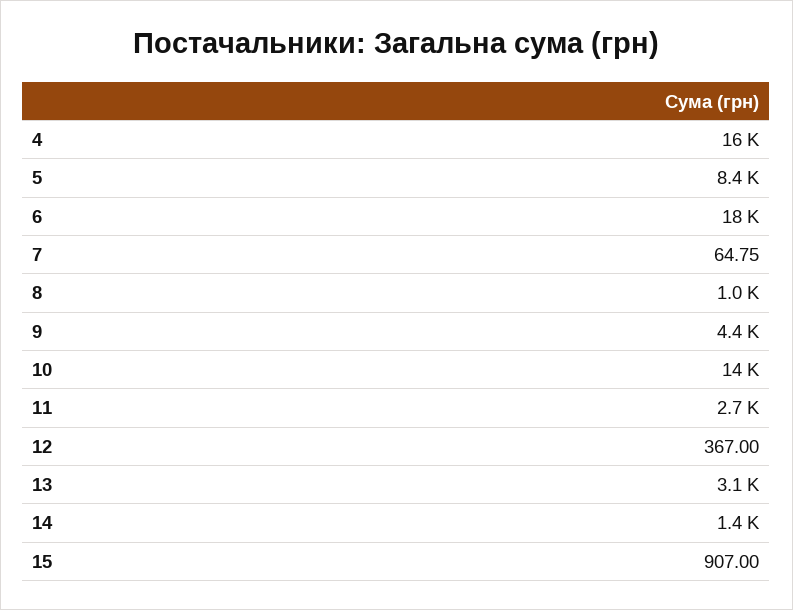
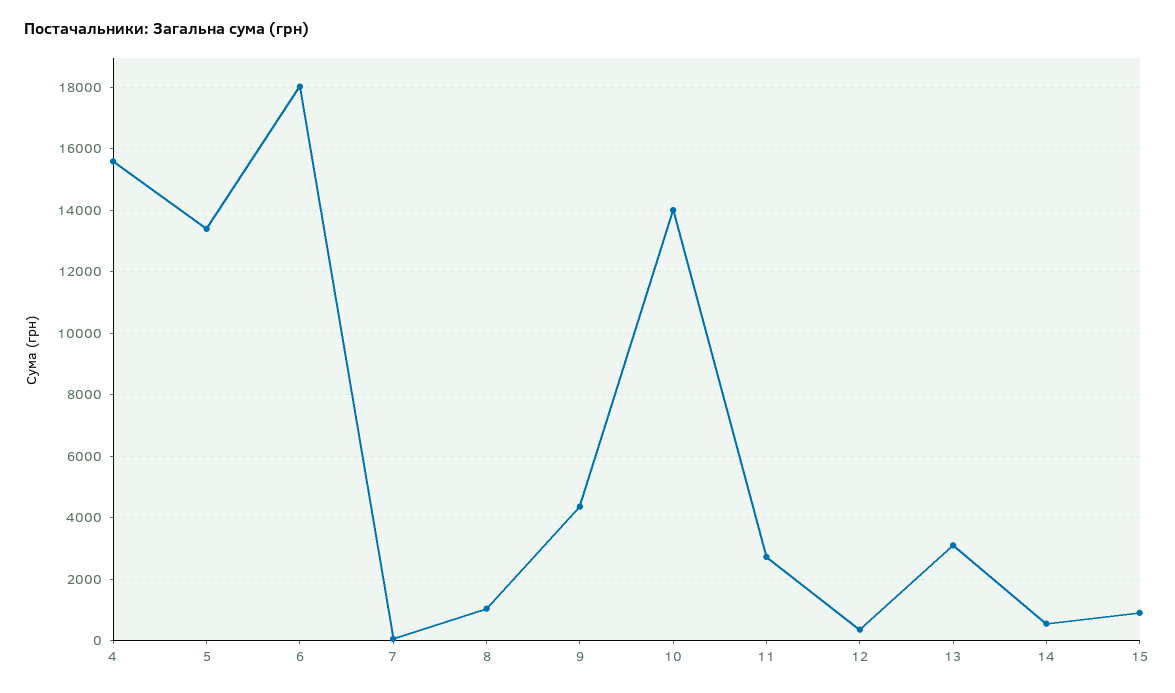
  {
    "4": 16000,
-   "5": 8400,
+   "5": 13400,
    "6": 18000,
    "7": 64.75,
    "8": 1000,
    "9": 4400,
    "10": 14000,
    "11": 2700,
    "12": 367,
    "13": 3100,
-   "14": 1400,
+   "14": 600,
    "15": 907
  }

